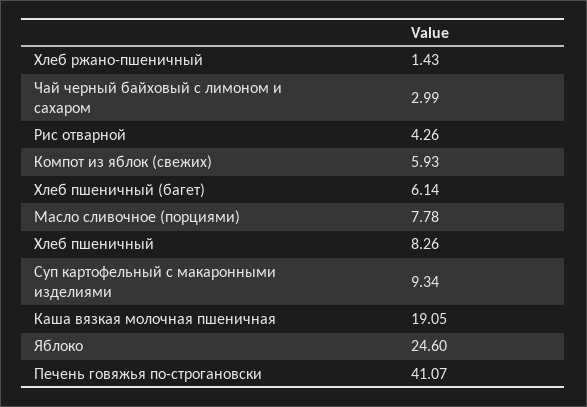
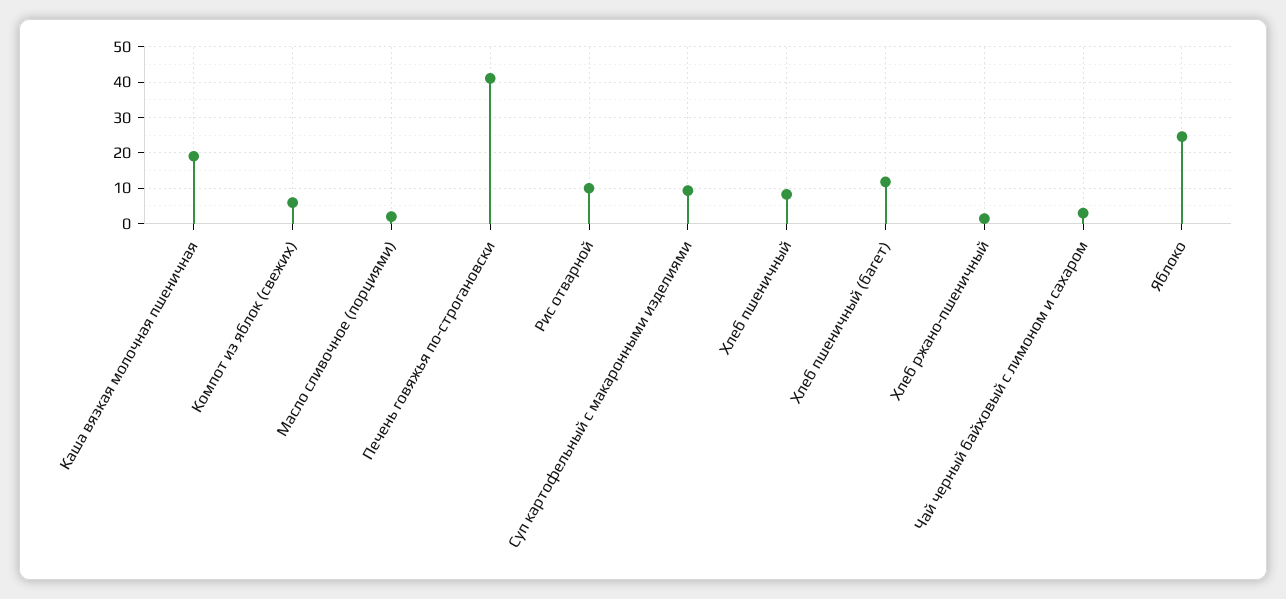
  {
    "Хлеб ржано-пшеничный": 1.43,
    "Чай черный байховый с лимоном и сахаром": 2.99,
-   "Рис отварной": 4.26,
+   "Рис отварной": 10,
    "Компот из яблок (свежих)": 5.93,
-   "Хлеб пшеничный (багет)": 6.14,
+   "Хлеб пшеничный (багет)": 12,
-   "Масло сливочное (порциями)": 7.78,
+   "Масло сливочное (порциями)": 2,
    "Хлеб пшеничный": 8.26,
    "Суп картофельный с макаронными изделиями": 9.34,
    "Каша вязкая молочная пшеничная": 19.05,
    "Яблоко": 24.6,
    "Печень говяжья по-строгановски": 41.07
  }

